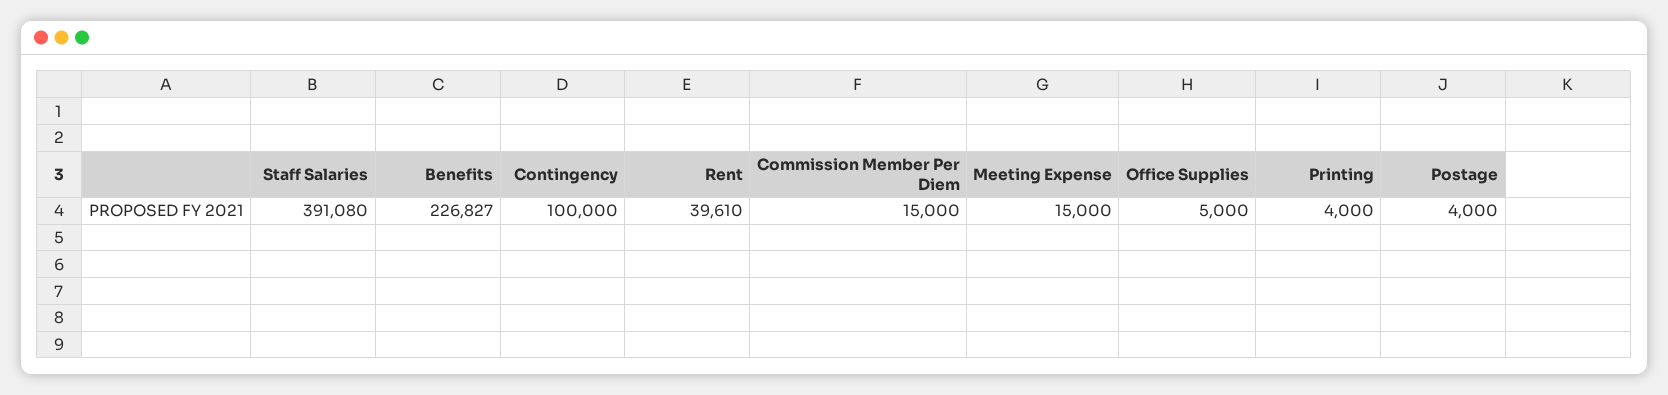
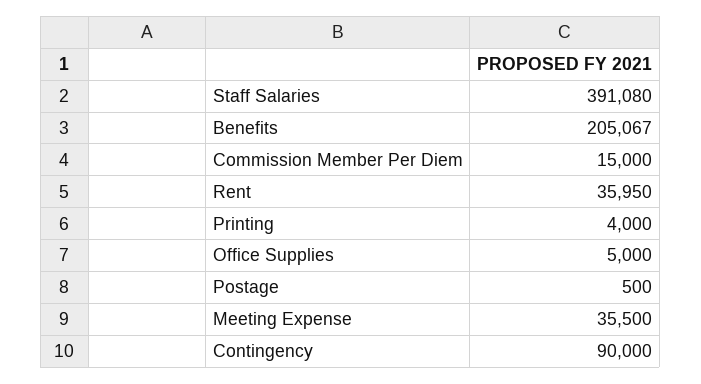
  {
    "Staff Salaries": 391080,
-   "Benefits": 226827,
+   "Benefits": 205067,
-   "Contingency": 100000,
+   "Contingency": 90000,
-   "Rent": 39610,
+   "Rent": 35950,
    "Commission Member Per Diem": 15000,
-   "Meeting Expense": 15000,
+   "Meeting Expense": 35500,
    "Office Supplies": 5000,
    "Printing": 4000,
-   "Postage": 4000
+   "Postage": 500
  }

